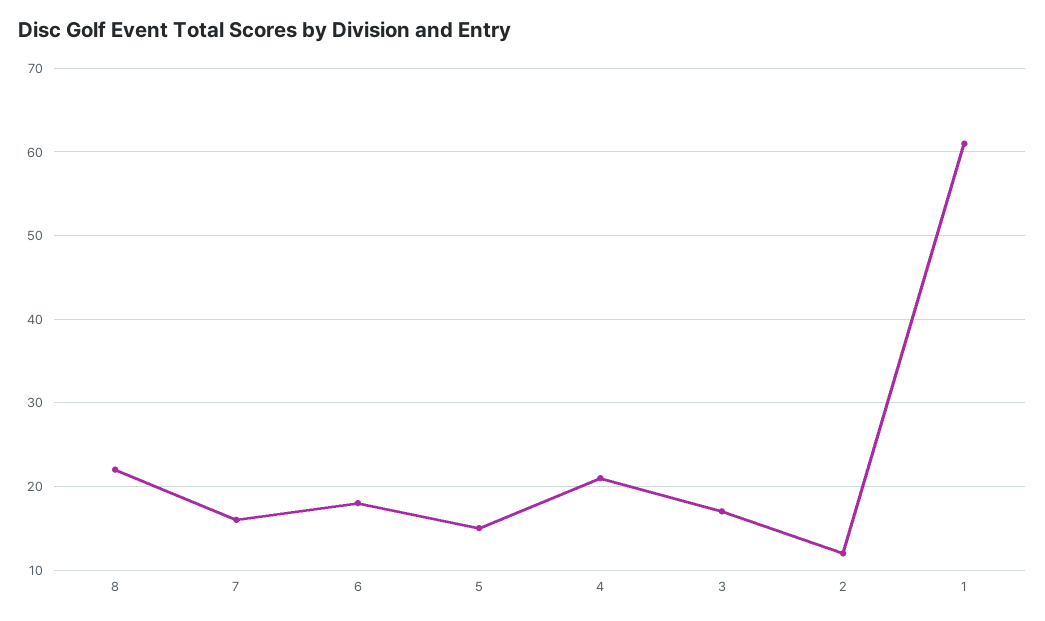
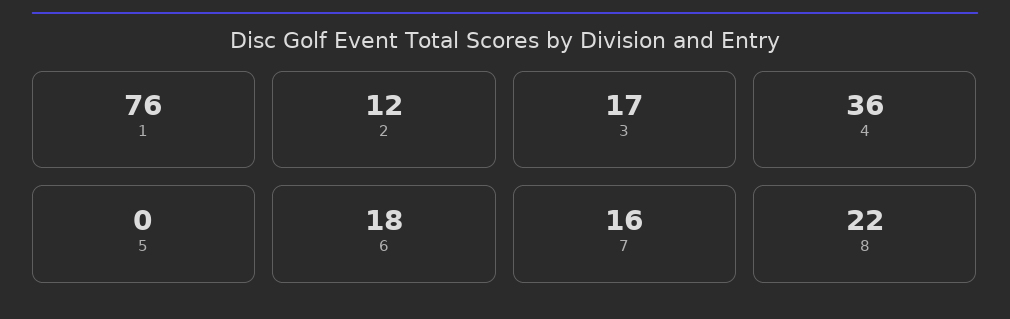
  {
    "8": 22,
    "7": 16,
    "6": 18,
-   "5": 15,
+   "5": 0,
-   "4": 21,
+   "4": 36,
    "3": 17,
    "2": 12,
-   "1": 61
+   "1": 76
  }

